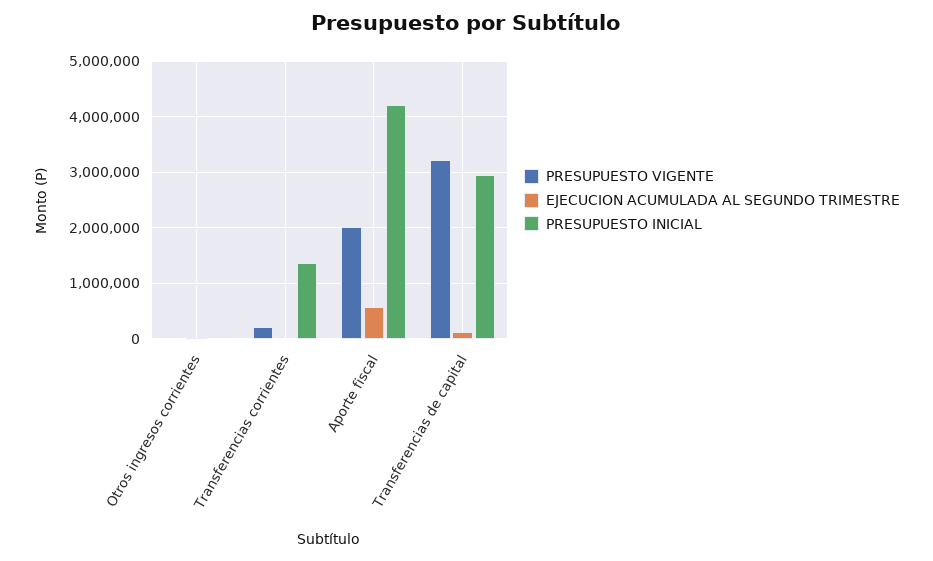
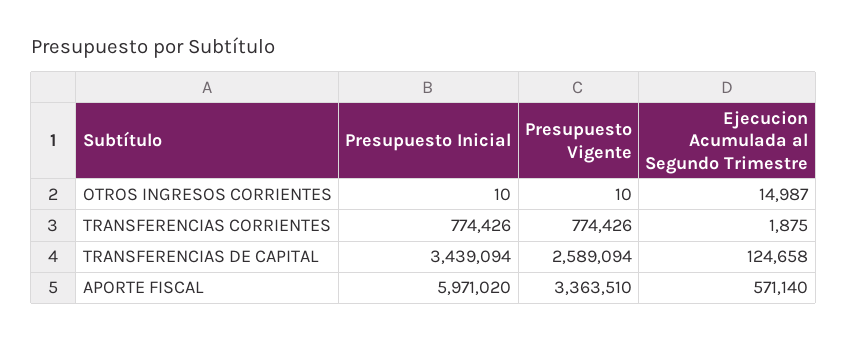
  {
    "PRESUPUESTO VIGENTE": {
      "Otros ingresos corrientes": 10,
-     "Transferencias corrientes": 200000,
+     "Transferencias corrientes": 774426,
-     "Aporte fiscal": 2000000,
+     "Aporte fiscal": 3363510,
-     "Transferencias de capital": 3200000
+     "Transferencias de capital": 2589094
    },
    "EJECUCION ACUMULADA AL SEGUNDO TRIMESTRE": {
      "Otros ingresos corrientes": 14987,
      "Transferencias corrientes": 1875,
      "Aporte fiscal": 571140,
      "Transferencias de capital": 124658
    },
    "PRESUPUESTO INICIAL": {
      "Otros ingresos corrientes": 10,
-     "Transferencias corrientes": 1400000,
+     "Transferencias corrientes": 774426,
-     "Aporte fiscal": 4200000,
+     "Aporte fiscal": 5971020,
-     "Transferencias de capital": 3000000
+     "Transferencias de capital": 3439094
    }
  }

